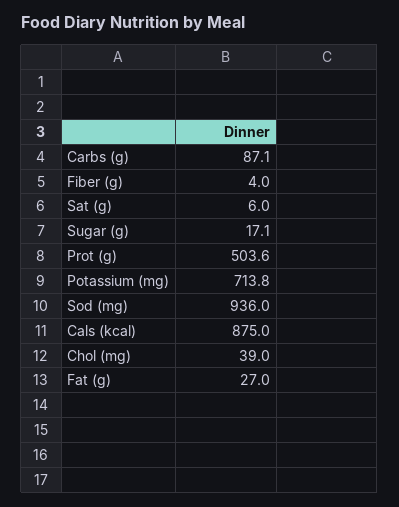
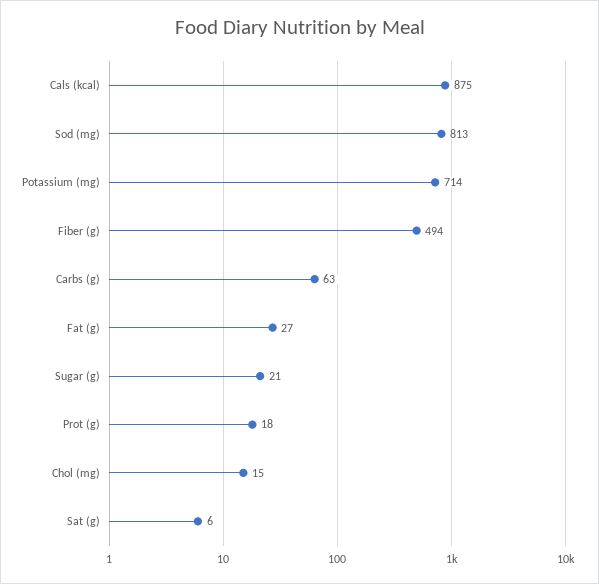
  {
-   "Carbs (g)": 87.1,
+   "Carbs (g)": 63,
-   "Fiber (g)": 4,
+   "Fiber (g)": 494,
    "Sat (g)": 6,
-   "Sugar (g)": 17.1,
+   "Sugar (g)": 21,
-   "Prot (g)": 503.6,
+   "Prot (g)": 18,
    "Potassium (mg)": 713.8,
-   "Sod (mg)": 936,
+   "Sod (mg)": 813,
    "Cals (kcal)": 875,
-   "Chol (mg)": 39,
+   "Chol (mg)": 15,
    "Fat (g)": 27
  }

